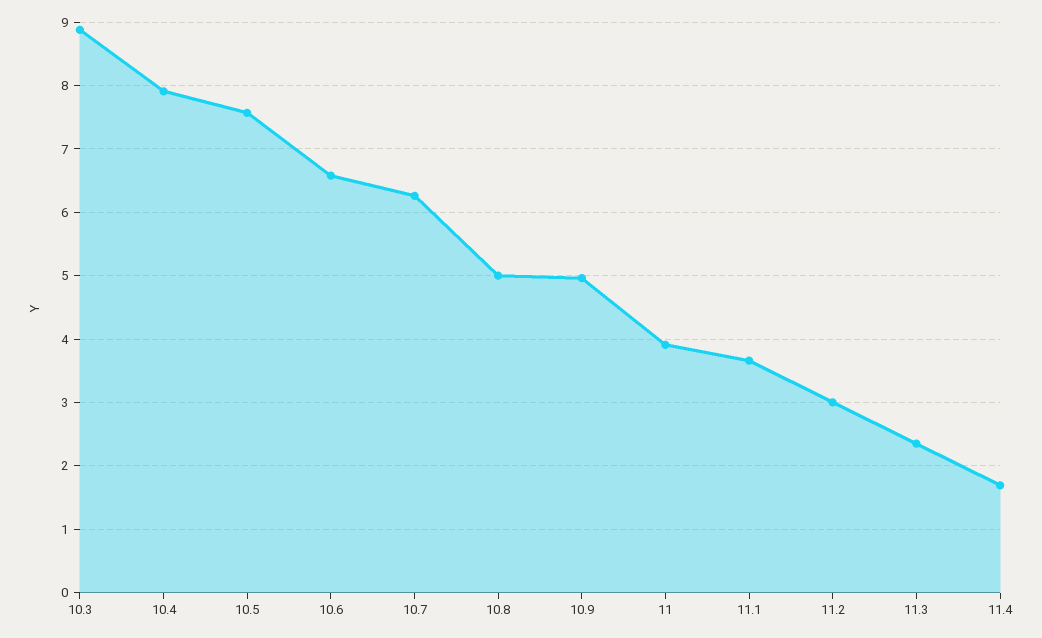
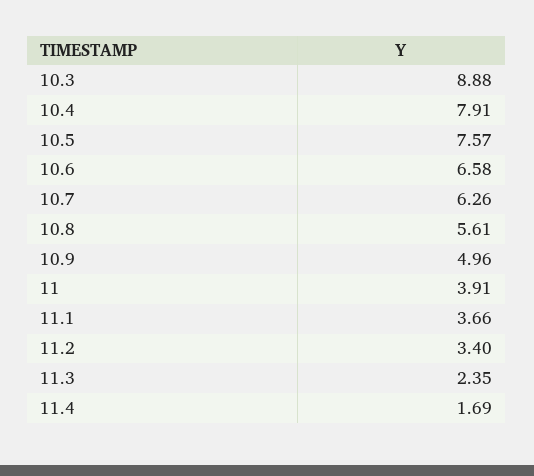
  {
    "10.3": 8.88,
    "10.4": 7.91,
    "10.5": 7.57,
    "10.6": 6.58,
    "10.7": 6.26,
-   "10.8": 5,
+   "10.8": 5.61,
    "10.9": 4.96,
    "11": 3.91,
    "11.1": 3.66,
-   "11.2": 3,
+   "11.2": 3.4,
    "11.3": 2.35,
    "11.4": 1.69
  }

